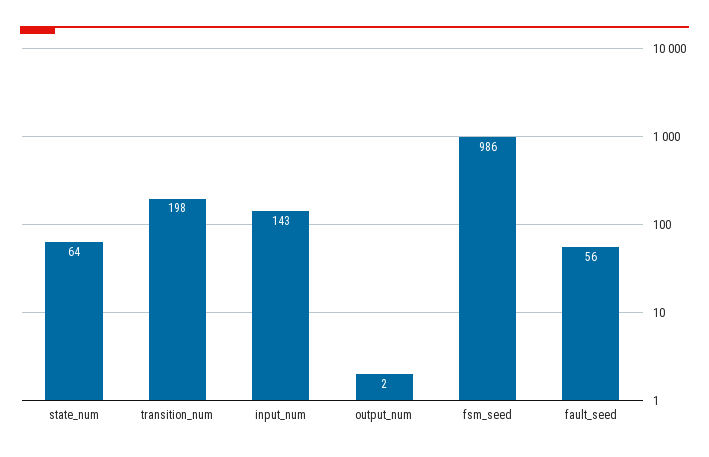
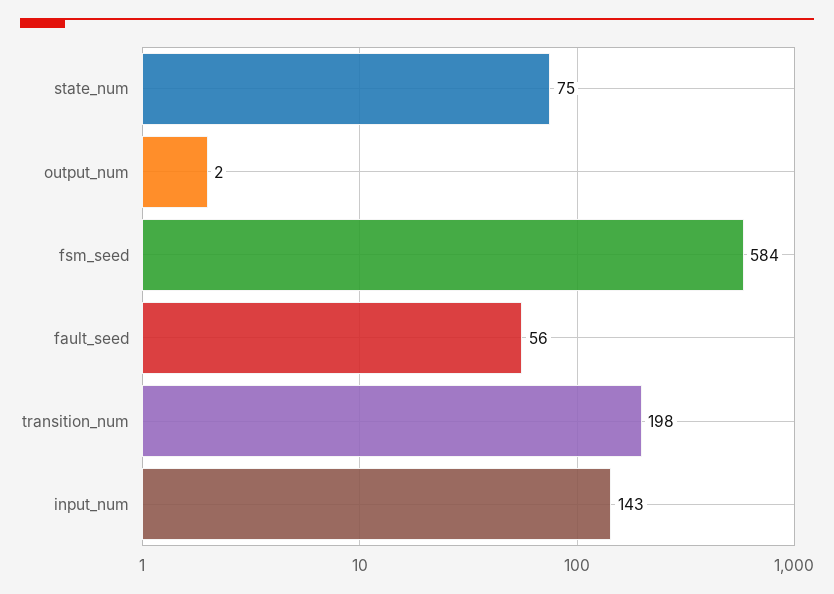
  {
-   "state_num": 64,
+   "state_num": 75,
    "transition_num": 198,
    "input_num": 143,
    "output_num": 2,
-   "fsm_seed": 986,
+   "fsm_seed": 584,
    "fault_seed": 56
  }

